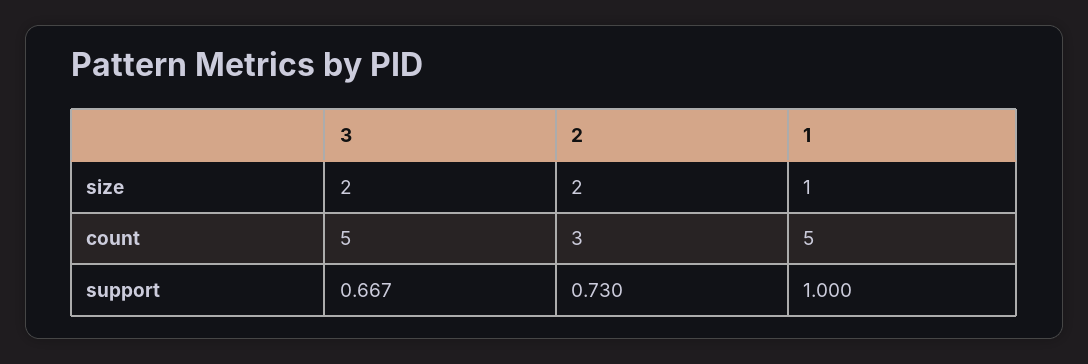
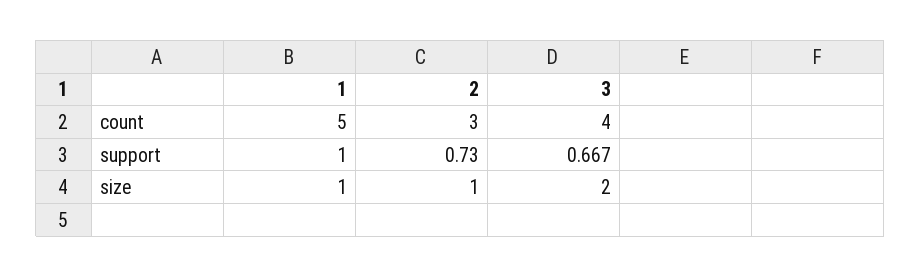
  {
    "3": {
      "size": 2,
-     "count": 5,
+     "count": 4,
      "support": 0.667
    },
    "2": {
-     "size": 2,
+     "size": 1,
      "count": 3,
      "support": 0.73
    },
    "1": {
      "size": 1,
      "count": 5,
      "support": 1
    }
  }

